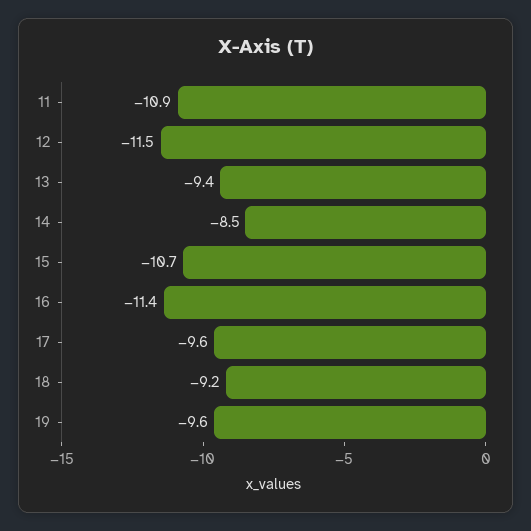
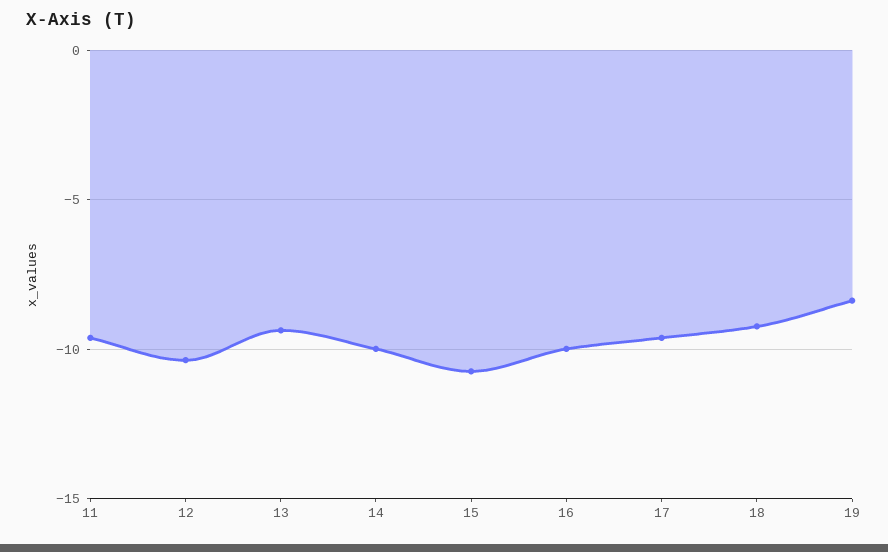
  {
-   "11": -10.9,
+   "11": -9.5,
-   "12": -11.5,
+   "12": -10.5,
    "13": -9.4,
-   "14": -8.5,
+   "14": -10,
    "15": -10.7,
-   "16": -11.4,
+   "16": -10,
    "17": -9.6,
    "18": -9.2,
-   "19": -9.6
+   "19": -8.5
  }

